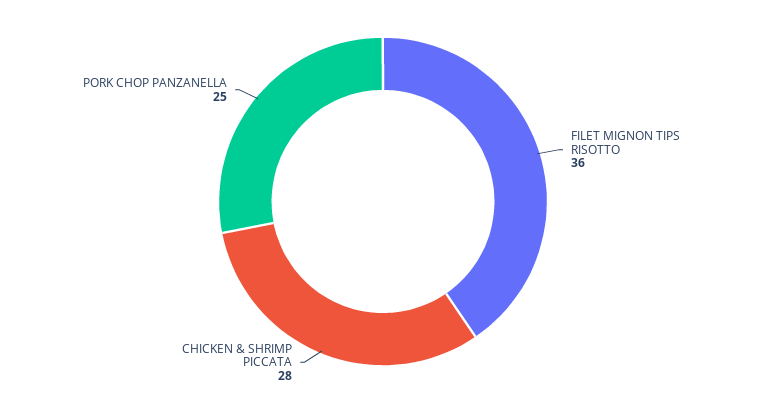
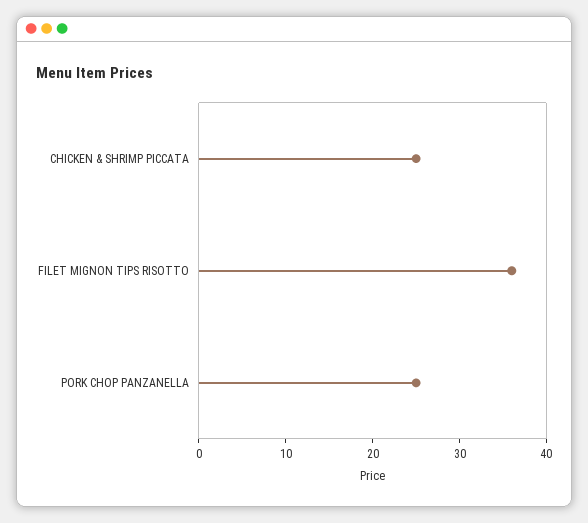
  {
    "FILET MIGNON TIPS RISOTTO": 36,
-   "CHICKEN & SHRIMP PICCATA": 28,
+   "CHICKEN & SHRIMP PICCATA": 25,
    "PORK CHOP PANZANELLA": 25
  }

